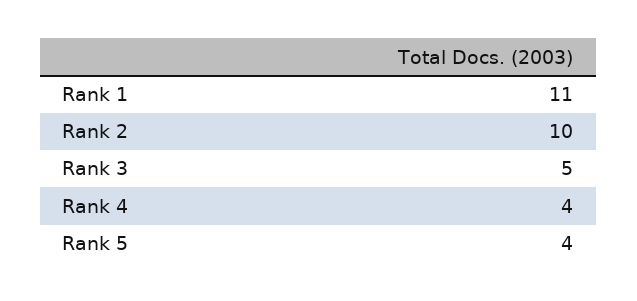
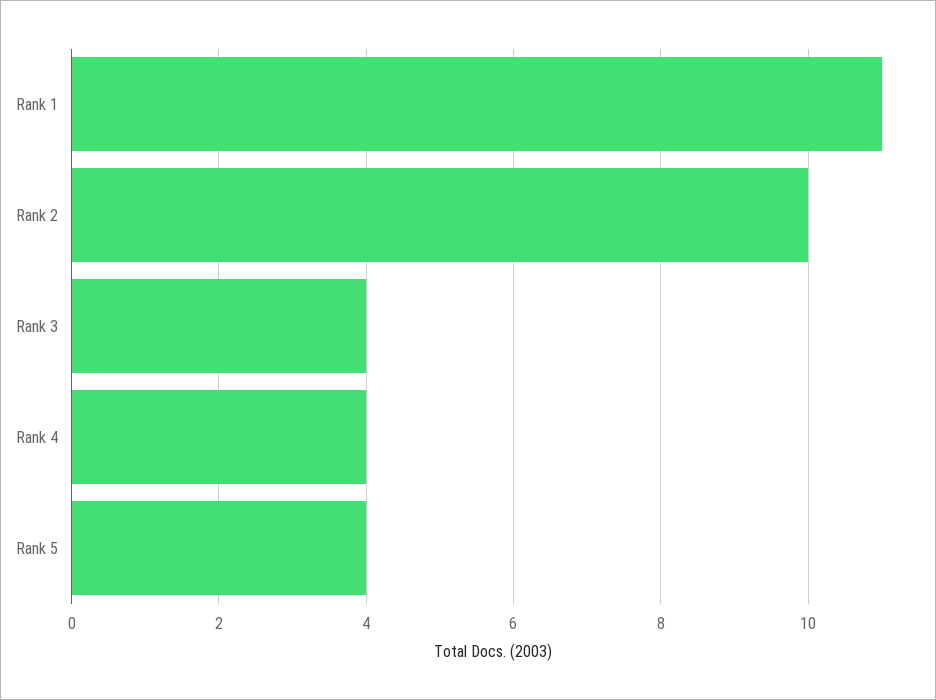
  {
    "Rank 1": 11,
    "Rank 2": 10,
-   "Rank 3": 5,
+   "Rank 3": 4,
    "Rank 4": 4,
    "Rank 5": 4
  }

